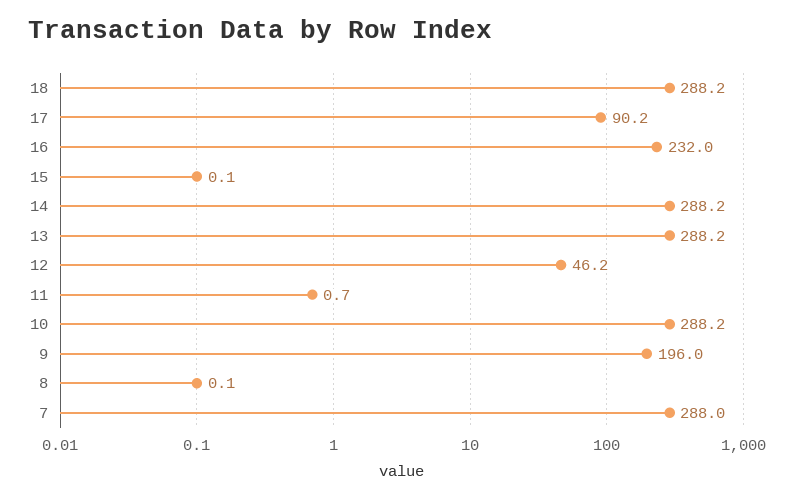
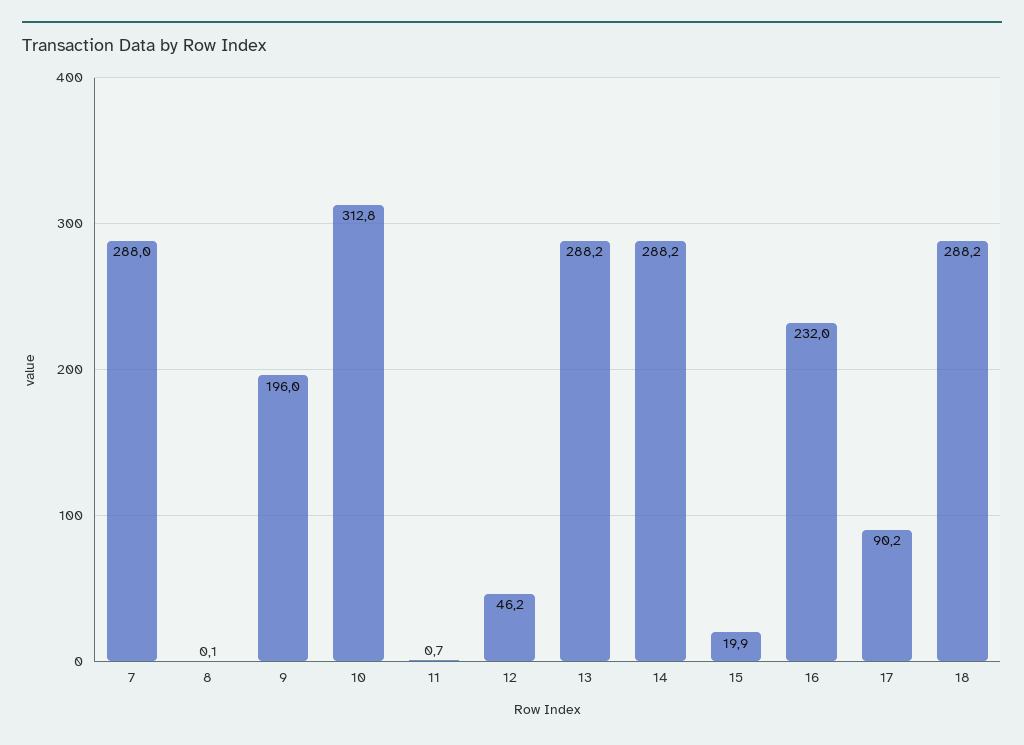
  {
    "18": 288.2,
    "17": 90.2,
    "16": 232,
-   "15": 0.1,
+   "15": 19.9,
    "14": 288.2,
    "13": 288.2,
    "12": 46.2,
    "11": 0.7,
-   "10": 288.2,
+   "10": 312.8,
    "9": 196,
    "8": 0.1,
    "7": 288
  }

